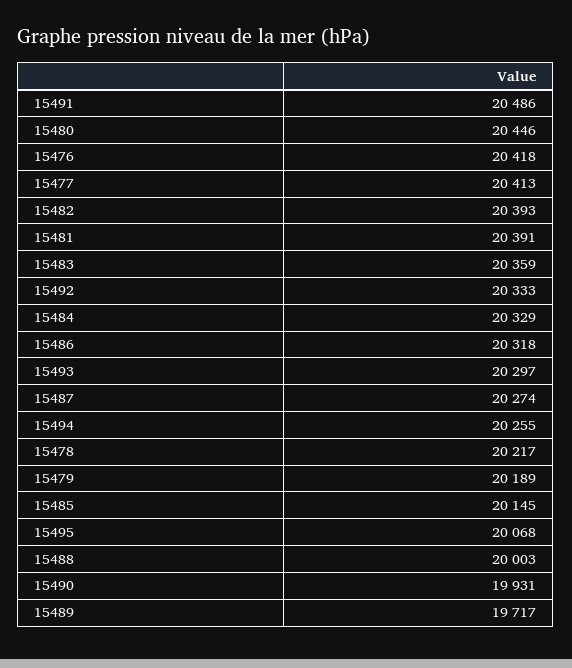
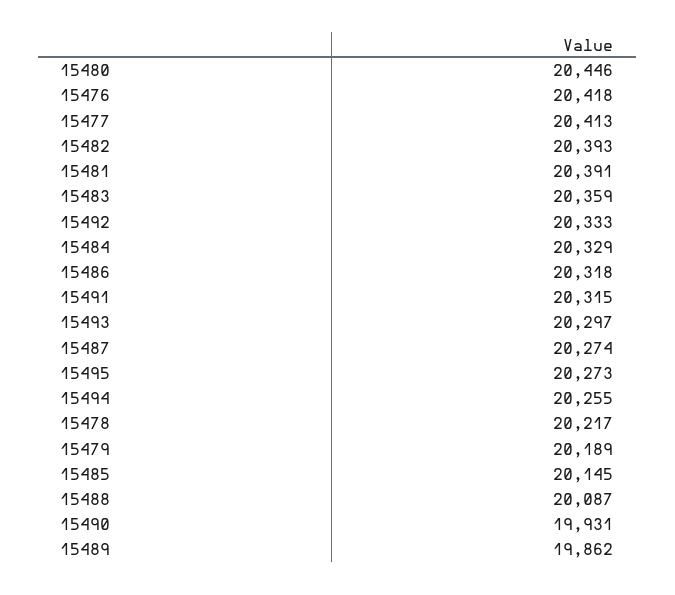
  {
-   "15491": 20486,
+   "15491": 20315,
    "15480": 20446,
    "15476": 20418,
    "15477": 20413,
    "15482": 20393,
    "15481": 20391,
    "15483": 20359,
    "15492": 20333,
    "15484": 20329,
    "15486": 20318,
    "15493": 20297,
    "15487": 20274,
    "15494": 20255,
    "15478": 20217,
    "15479": 20189,
    "15485": 20145,
-   "15495": 20068,
+   "15495": 20273,
-   "15488": 20003,
+   "15488": 20087,
    "15490": 19931,
-   "15489": 19717
+   "15489": 19862
  }

